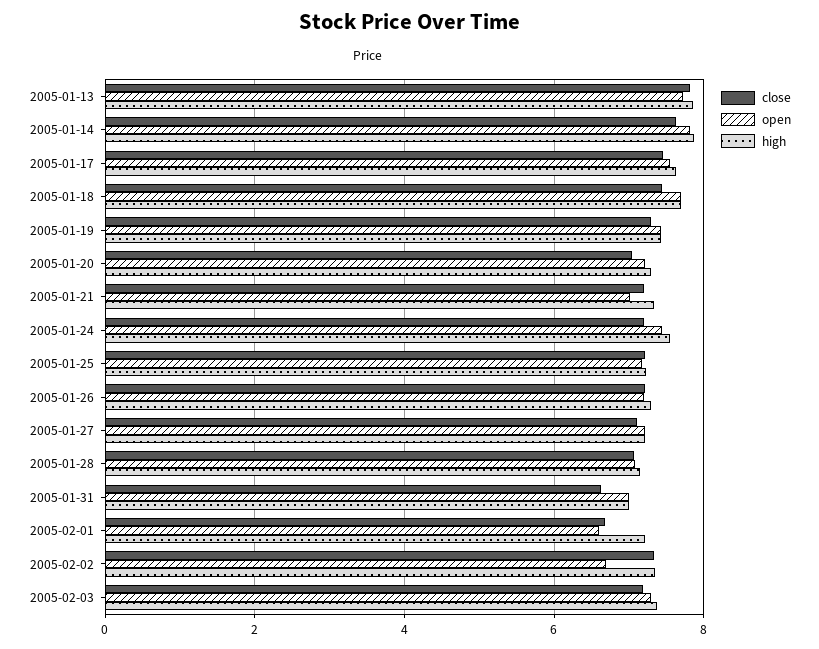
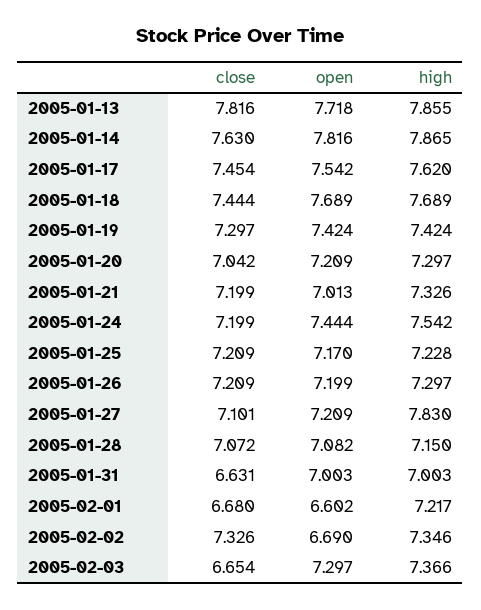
  {
    "close": {
      "2005-01-13": 7.816,
      "2005-01-14": 7.63,
      "2005-01-17": 7.454,
      "2005-01-18": 7.444,
      "2005-01-19": 7.297,
      "2005-01-20": 7.042,
      "2005-01-21": 7.199,
      "2005-01-24": 7.199,
      "2005-01-25": 7.209,
      "2005-01-26": 7.209,
      "2005-01-27": 7.101,
      "2005-01-28": 7.072,
      "2005-01-31": 6.631,
      "2005-02-01": 6.68,
      "2005-02-02": 7.326,
-     "2005-02-03": 7.2
+     "2005-02-03": 6.654
    },
    "open": {
      "2005-01-13": 7.718,
      "2005-01-14": 7.816,
      "2005-01-17": 7.542,
      "2005-01-18": 7.689,
      "2005-01-19": 7.424,
      "2005-01-20": 7.209,
      "2005-01-21": 7.013,
      "2005-01-24": 7.444,
      "2005-01-25": 7.17,
      "2005-01-26": 7.199,
      "2005-01-27": 7.209,
      "2005-01-28": 7.082,
      "2005-01-31": 7.003,
      "2005-02-01": 6.602,
      "2005-02-02": 6.69,
      "2005-02-03": 7.297
    },
    "high": {
      "2005-01-13": 7.855,
      "2005-01-14": 7.865,
      "2005-01-17": 7.62,
      "2005-01-18": 7.689,
      "2005-01-19": 7.424,
      "2005-01-20": 7.297,
      "2005-01-21": 7.326,
      "2005-01-24": 7.542,
      "2005-01-25": 7.228,
      "2005-01-26": 7.297,
-     "2005-01-27": 7.2,
+     "2005-01-27": 7.83,
      "2005-01-28": 7.15,
      "2005-01-31": 7.003,
      "2005-02-01": 7.217,
      "2005-02-02": 7.346,
      "2005-02-03": 7.366
    }
  }

